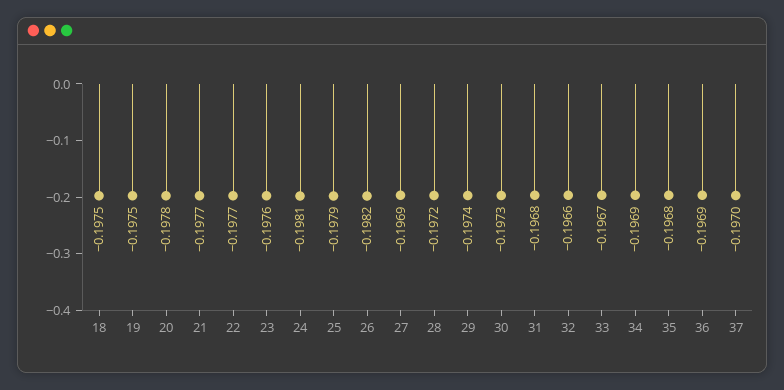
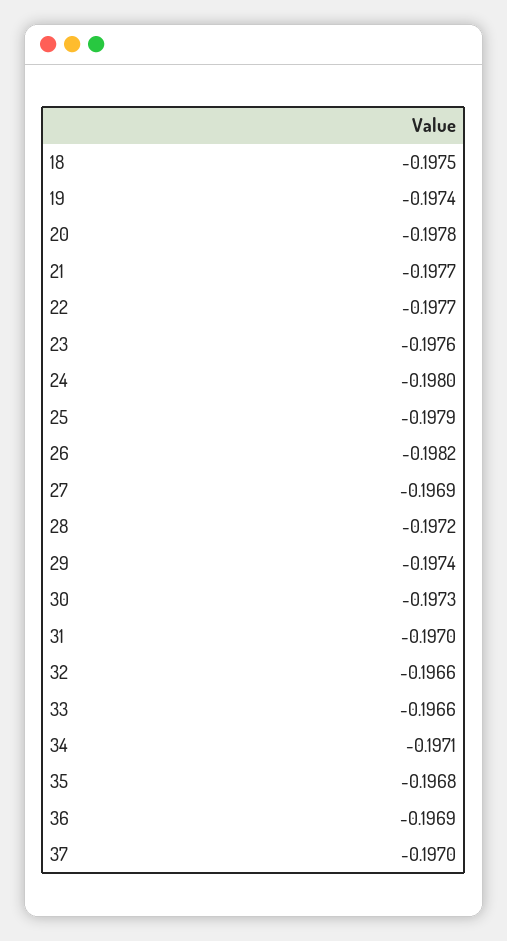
  {
    "18": -0.1975,
-   "19": -0.1975,
+   "19": -0.1974,
    "20": -0.1978,
    "21": -0.1977,
    "22": -0.1977,
    "23": -0.1976,
-   "24": -0.1981,
+   "24": -0.198,
    "25": -0.1979,
    "26": -0.1982,
    "27": -0.1969,
    "28": -0.1972,
    "29": -0.1974,
    "30": -0.1973,
-   "31": -0.1968,
+   "31": -0.197,
    "32": -0.1966,
-   "33": -0.1967,
+   "33": -0.1966,
-   "34": -0.1969,
+   "34": -0.1971,
    "35": -0.1968,
    "36": -0.1969,
    "37": -0.197
  }

